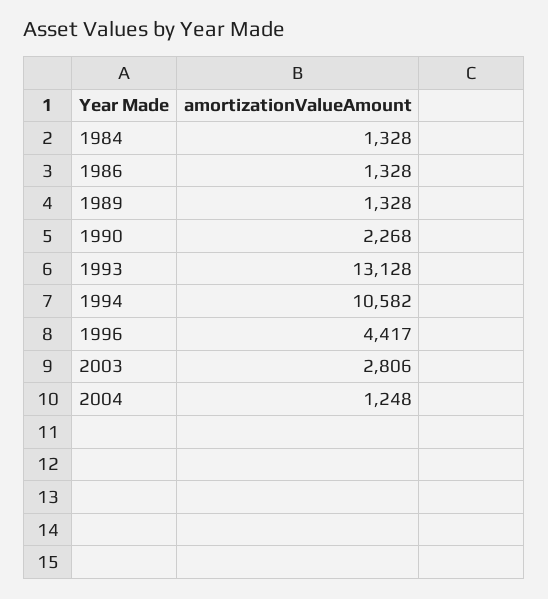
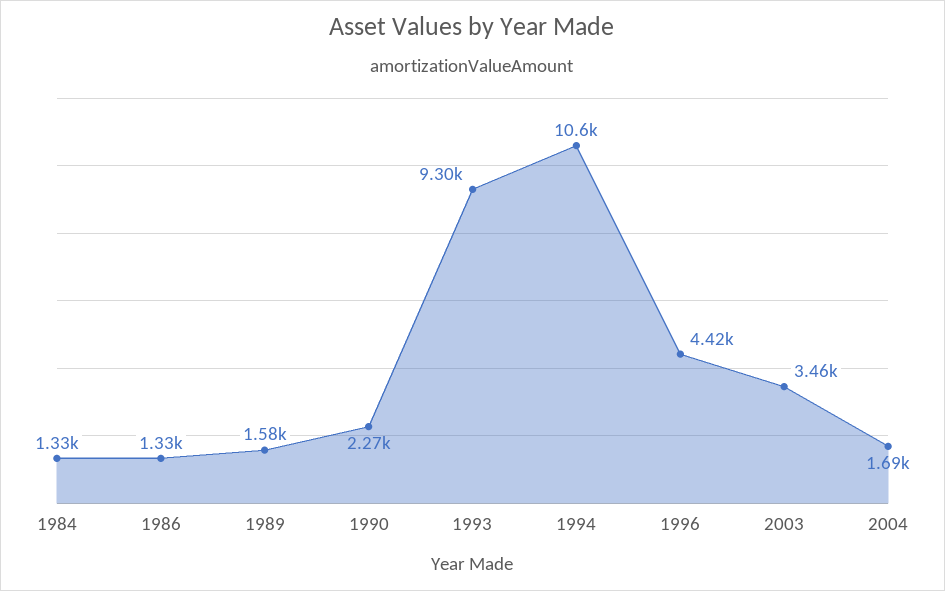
  {
    "1984": 1328,
    "1986": 1328,
-   "1989": 1328,
+   "1989": 1580,
    "1990": 2268,
-   "1993": 13128,
+   "1993": 9300,
    "1994": 10582,
    "1996": 4417,
-   "2003": 2806,
+   "2003": 3460,
-   "2004": 1248
+   "2004": 1690
  }

